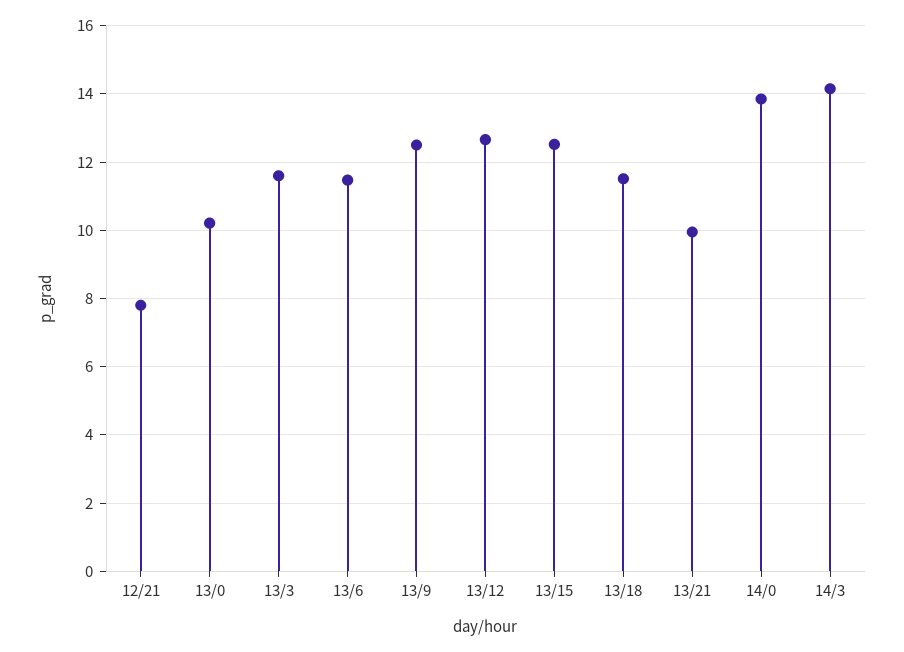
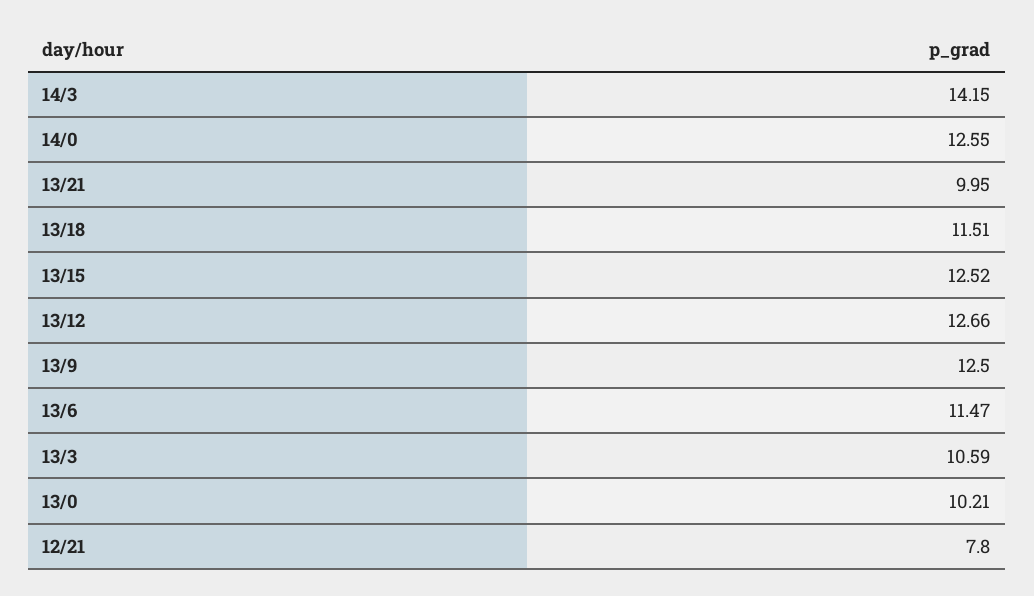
  {
    "12/21": 7.8,
    "13/0": 10.21,
-   "13/3": 11.6,
+   "13/3": 10.59,
    "13/6": 11.47,
    "13/9": 12.5,
    "13/12": 12.66,
    "13/15": 12.52,
    "13/18": 11.51,
    "13/21": 9.95,
-   "14/0": 13.8,
+   "14/0": 12.55,
    "14/3": 14.15
  }

